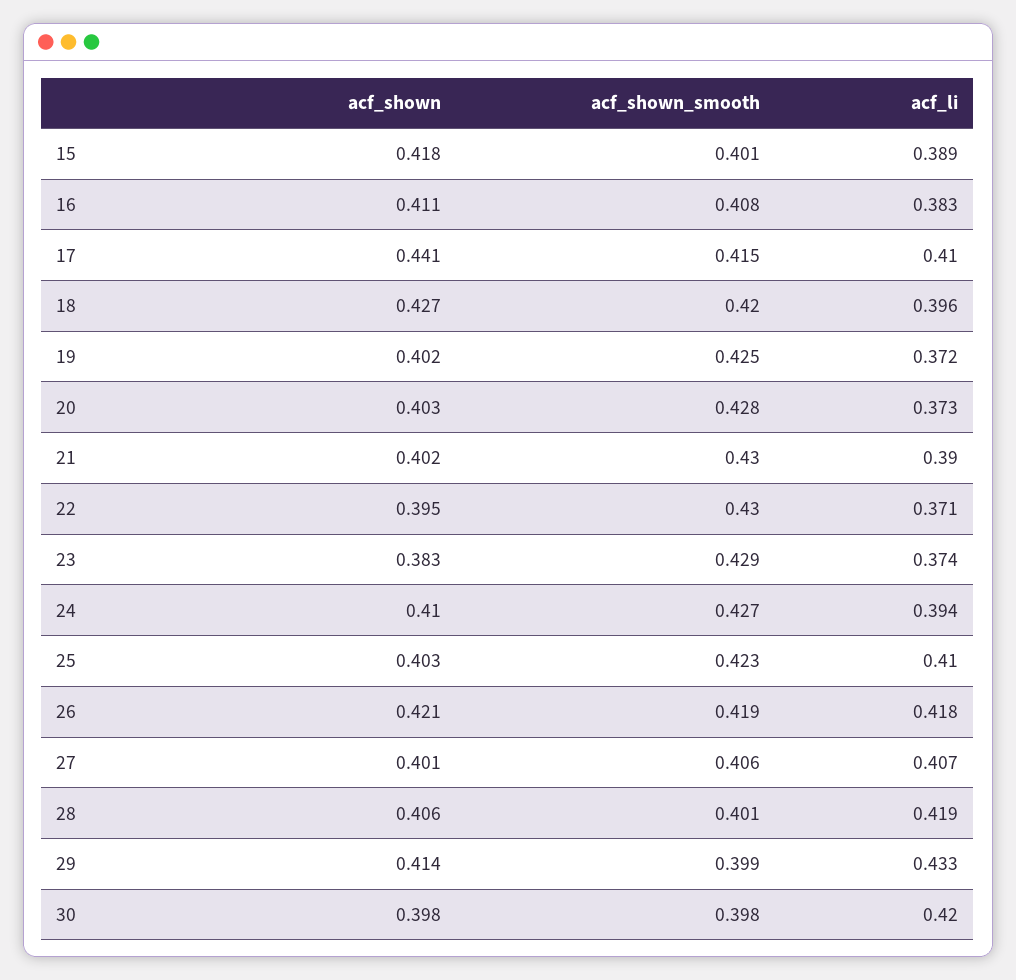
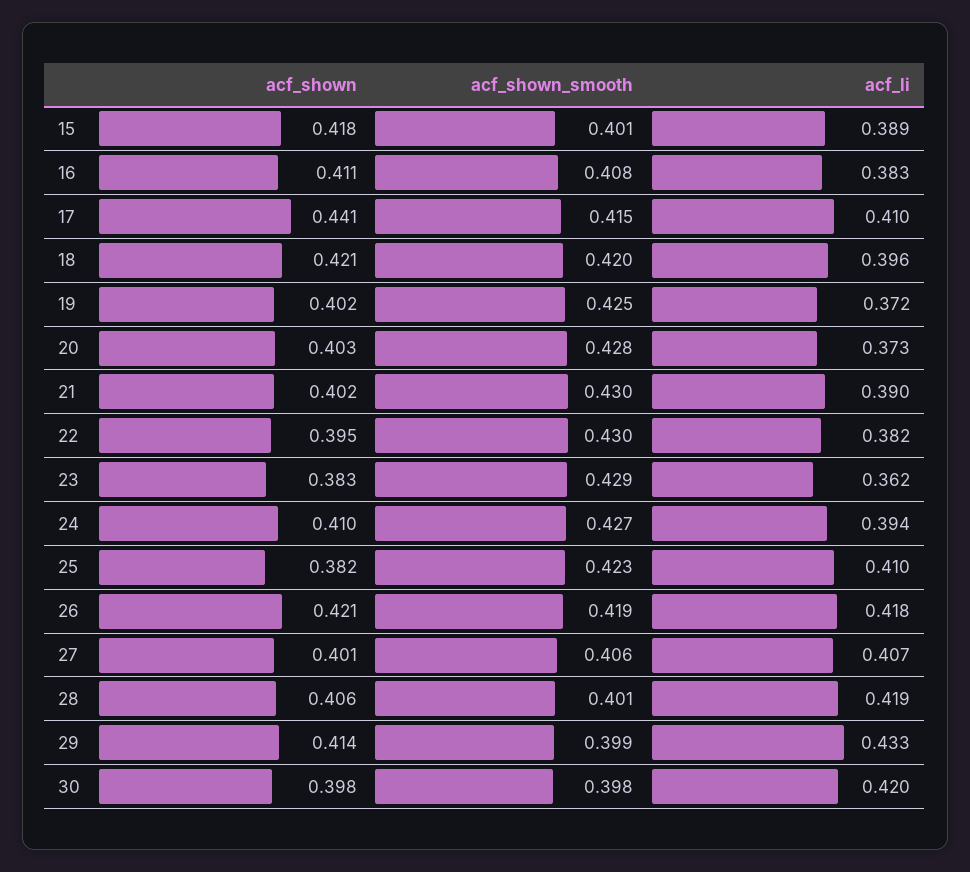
  {
    "acf_shown": {
      "15": 0.418,
      "16": 0.411,
      "17": 0.441,
-     "18": 0.427,
+     "18": 0.421,
      "19": 0.402,
      "20": 0.403,
      "21": 0.402,
      "22": 0.395,
      "23": 0.383,
      "24": 0.41,
-     "25": 0.403,
+     "25": 0.382,
      "26": 0.421,
      "27": 0.401,
      "28": 0.406,
      "29": 0.414,
      "30": 0.398
    },
    "acf_shown_smooth": {
      "15": 0.401,
      "16": 0.408,
      "17": 0.415,
      "18": 0.42,
      "19": 0.425,
      "20": 0.428,
      "21": 0.43,
      "22": 0.43,
      "23": 0.429,
      "24": 0.427,
      "25": 0.423,
      "26": 0.419,
      "27": 0.406,
      "28": 0.401,
      "29": 0.399,
      "30": 0.398
    },
    "acf_li": {
      "15": 0.389,
      "16": 0.383,
      "17": 0.41,
      "18": 0.396,
      "19": 0.372,
      "20": 0.373,
      "21": 0.39,
-     "22": 0.371,
+     "22": 0.382,
-     "23": 0.374,
+     "23": 0.362,
      "24": 0.394,
      "25": 0.41,
      "26": 0.418,
      "27": 0.407,
      "28": 0.419,
      "29": 0.433,
      "30": 0.42
    }
  }

